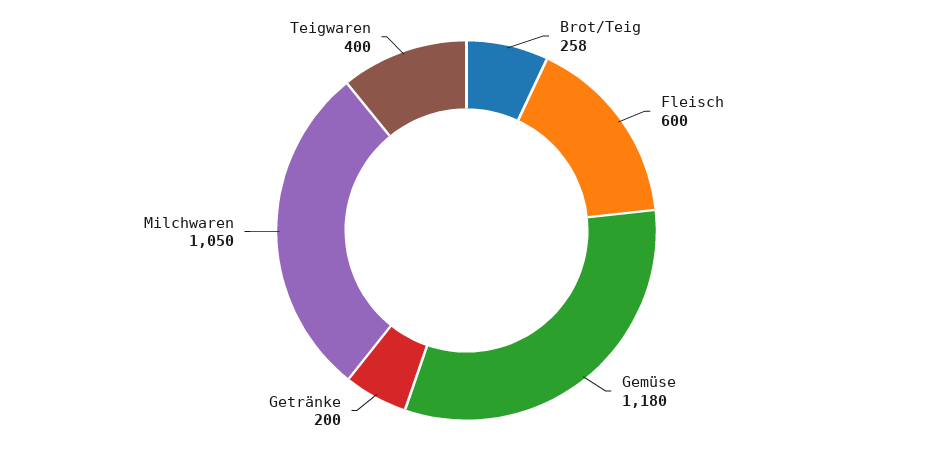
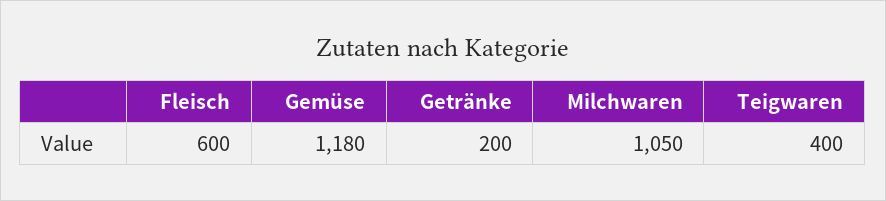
  {
-   "Brot/Teig": 258,
    "Fleisch": 600,
    "Gemüse": 1180,
    "Getränke": 200,
    "Milchwaren": 1050,
    "Teigwaren": 400
  }

